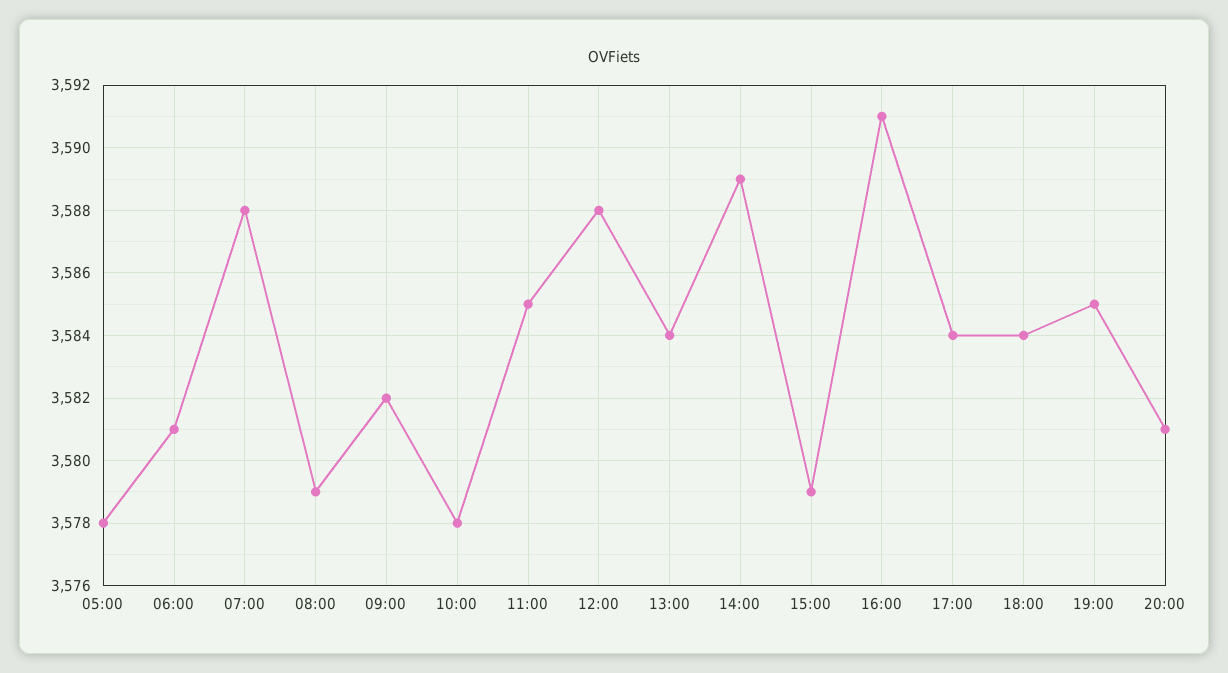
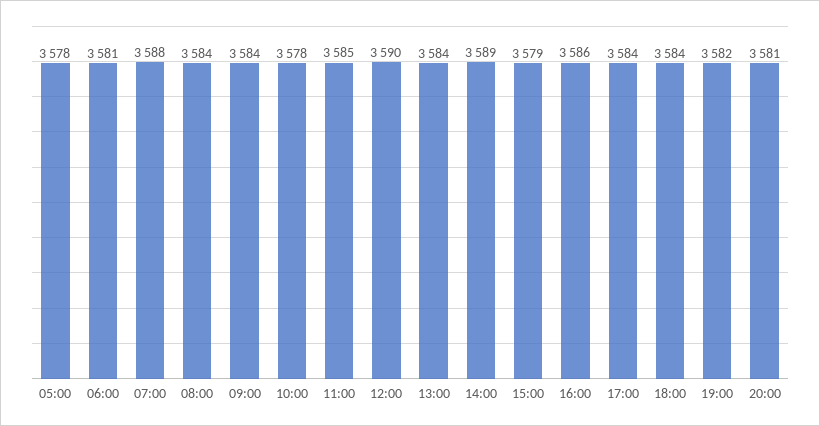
  {
    "05:00": 3578,
    "06:00": 3581,
    "07:00": 3588,
-   "08:00": 3579,
+   "08:00": 3584,
-   "09:00": 3582,
+   "09:00": 3584,
    "10:00": 3578,
    "11:00": 3585,
-   "12:00": 3588,
+   "12:00": 3590,
    "13:00": 3584,
    "14:00": 3589,
    "15:00": 3579,
-   "16:00": 3591,
+   "16:00": 3586,
    "17:00": 3584,
    "18:00": 3584,
-   "19:00": 3585,
+   "19:00": 3582,
    "20:00": 3581
  }

